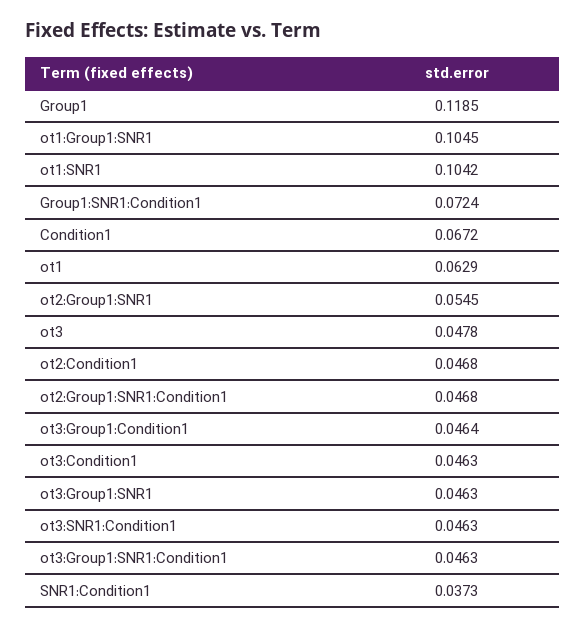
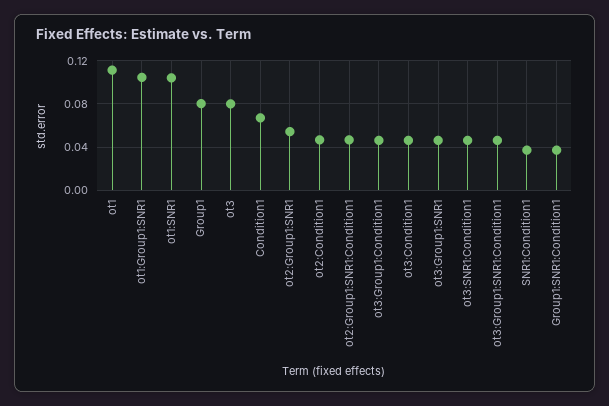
  {
-   "Group1": 0.1185,
+   "Group1": 0.08,
    "ot1:Group1:SNR1": 0.1045,
    "ot1:SNR1": 0.1042,
-   "Group1:SNR1:Condition1": 0.0724,
+   "Group1:SNR1:Condition1": 0.04,
    "Condition1": 0.0672,
-   "ot1": 0.0629,
+   "ot1": 0.11,
    "ot2:Group1:SNR1": 0.0545,
-   "ot3": 0.0478,
+   "ot3": 0.08,
    "ot2:Condition1": 0.0468,
    "ot2:Group1:SNR1:Condition1": 0.0468,
    "ot3:Group1:Condition1": 0.0464,
    "ot3:Condition1": 0.0463,
    "ot3:Group1:SNR1": 0.0463,
    "ot3:SNR1:Condition1": 0.0463,
    "ot3:Group1:SNR1:Condition1": 0.0463,
    "SNR1:Condition1": 0.0373
  }

